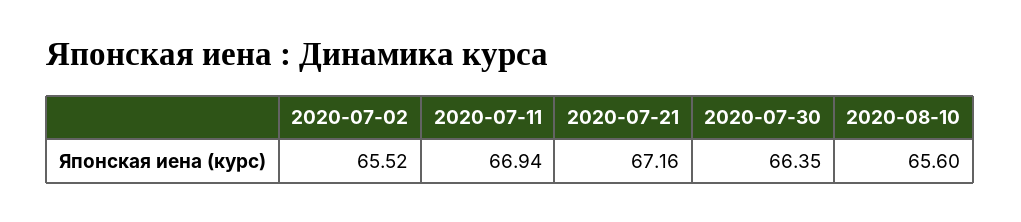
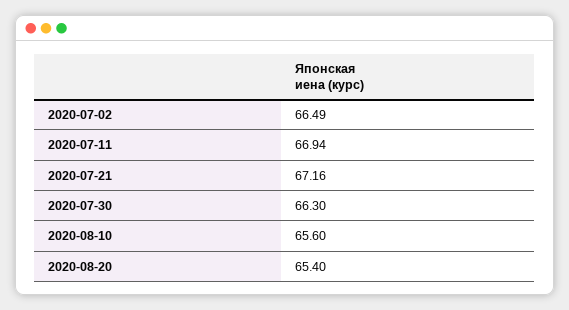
  {
-   "2020-07-02": 65.52,
+   "2020-07-02": 66.49,
    "2020-07-11": 66.94,
    "2020-07-21": 67.16,
-   "2020-07-30": 66.35,
+   "2020-07-30": 66.3,
-   "2020-08-10": 65.6
+   "2020-08-10": 65.6,
+   "2020-08-20": 65.4
  }

